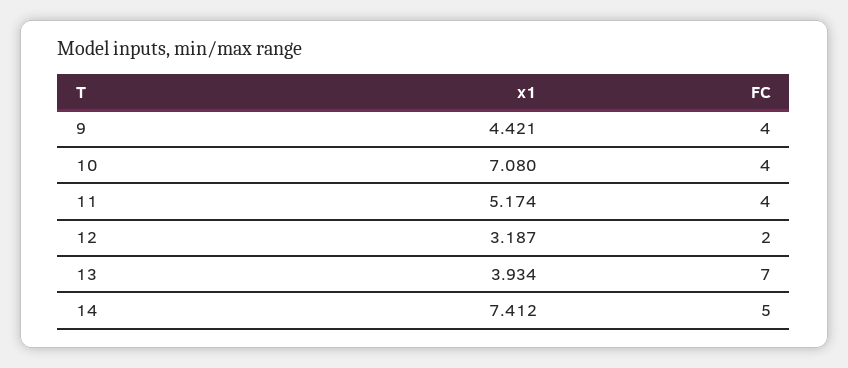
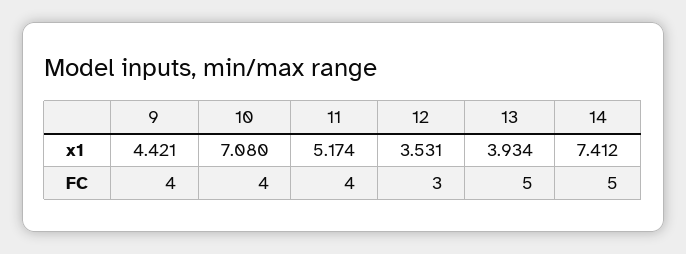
  {
    "x1": {
      "9": 4.421,
      "10": 7.08,
      "11": 5.174,
-     "12": 3.187,
+     "12": 3.531,
      "13": 3.934,
      "14": 7.412
    },
    "FC": {
      "9": 4,
      "10": 4,
      "11": 4,
-     "12": 2,
+     "12": 3,
-     "13": 7,
+     "13": 5,
      "14": 5
    }
  }

